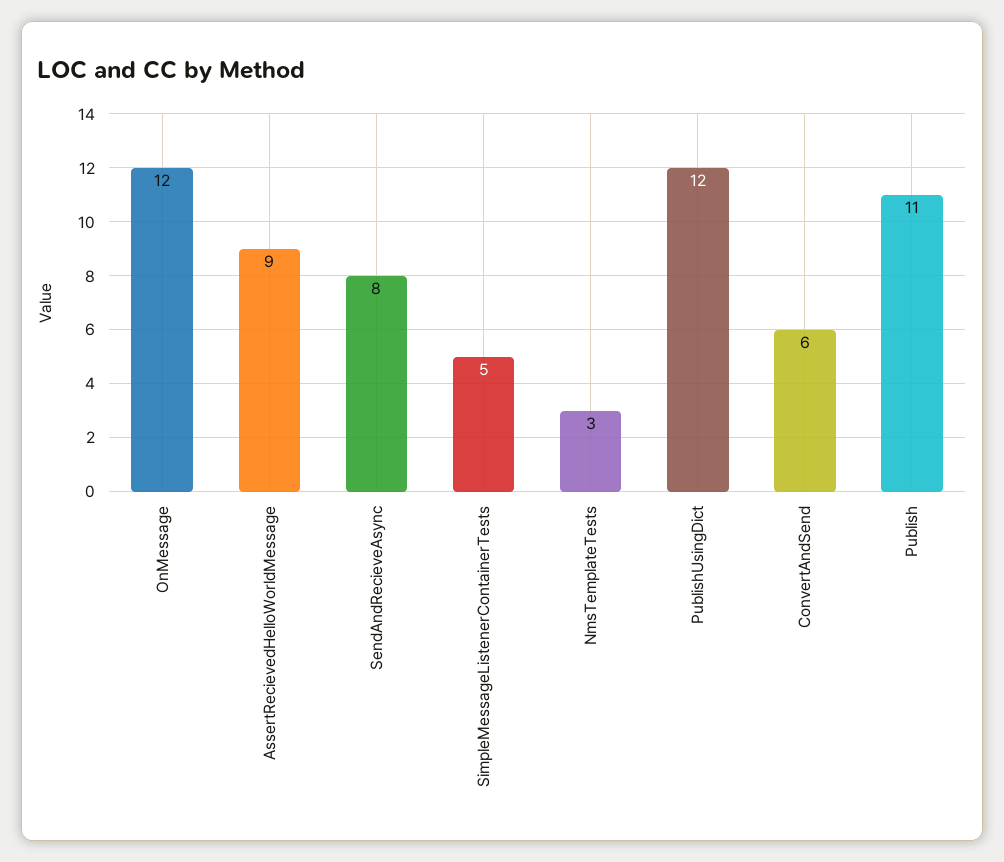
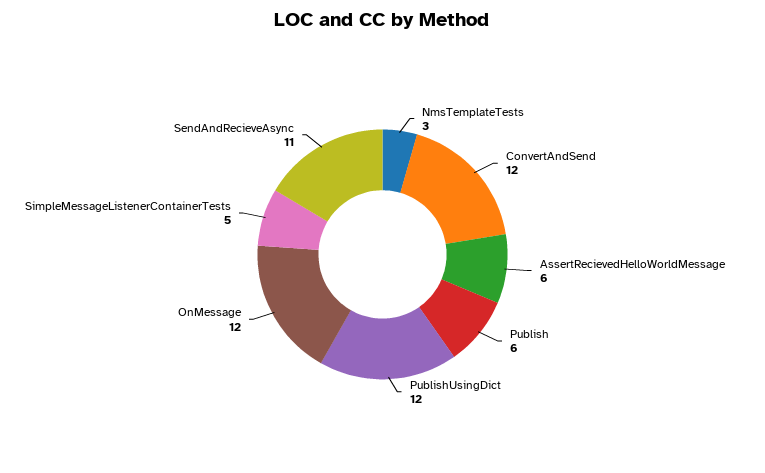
  {
    "OnMessage": 12,
-   "AssertRecievedHelloWorldMessage": 9,
+   "AssertRecievedHelloWorldMessage": 6,
-   "SendAndRecieveAsync": 8,
+   "SendAndRecieveAsync": 11,
    "SimpleMessageListenerContainerTests": 5,
    "NmsTemplateTests": 3,
    "PublishUsingDict": 12,
-   "ConvertAndSend": 6,
+   "ConvertAndSend": 12,
-   "Publish": 11
+   "Publish": 6
  }

